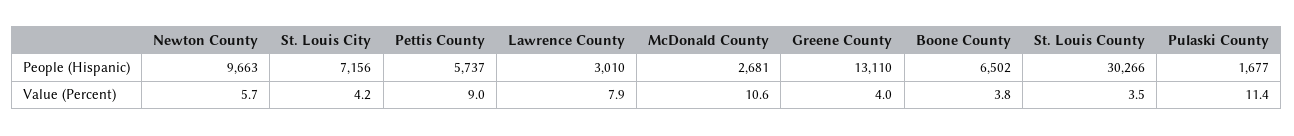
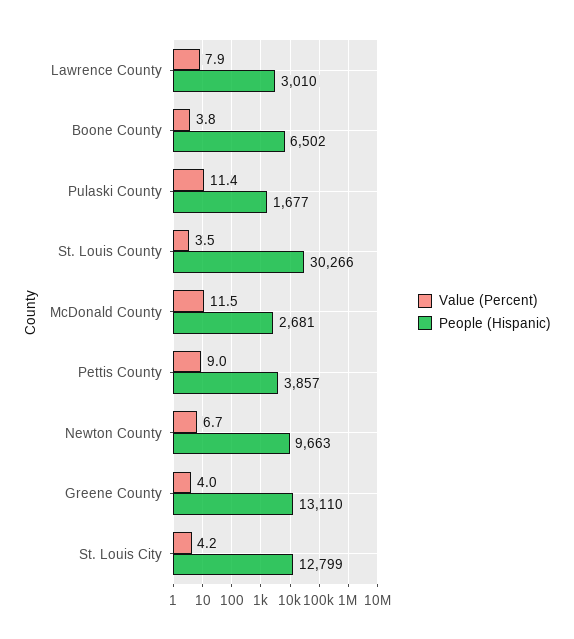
  {
    "People (Hispanic)": {
      "Newton County": 9663,
-     "St. Louis City": 7156,
+     "St. Louis City": 12799,
-     "Pettis County": 5737,
+     "Pettis County": 3857,
      "Lawrence County": 3010,
      "McDonald County": 2681,
      "Greene County": 13110,
      "Boone County": 6502,
      "St. Louis County": 30266,
      "Pulaski County": 1677
    },
    "Value (Percent)": {
-     "Newton County": 5.7,
+     "Newton County": 6.7,
      "St. Louis City": 4.2,
      "Pettis County": 9,
      "Lawrence County": 7.9,
-     "McDonald County": 10.6,
+     "McDonald County": 11.5,
      "Greene County": 4,
      "Boone County": 3.8,
      "St. Louis County": 3.5,
      "Pulaski County": 11.4
    }
  }

